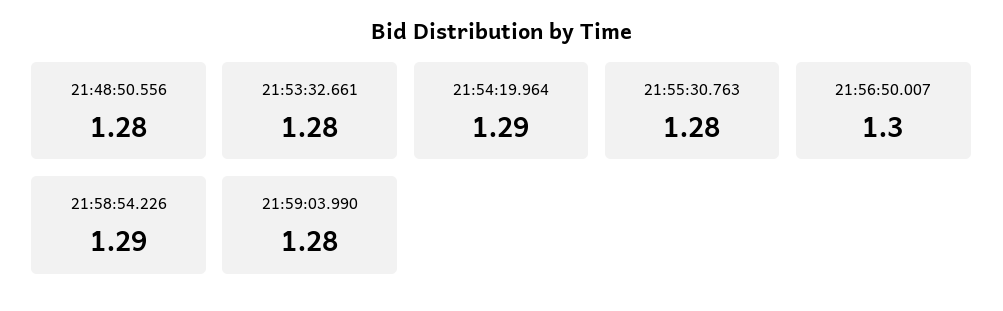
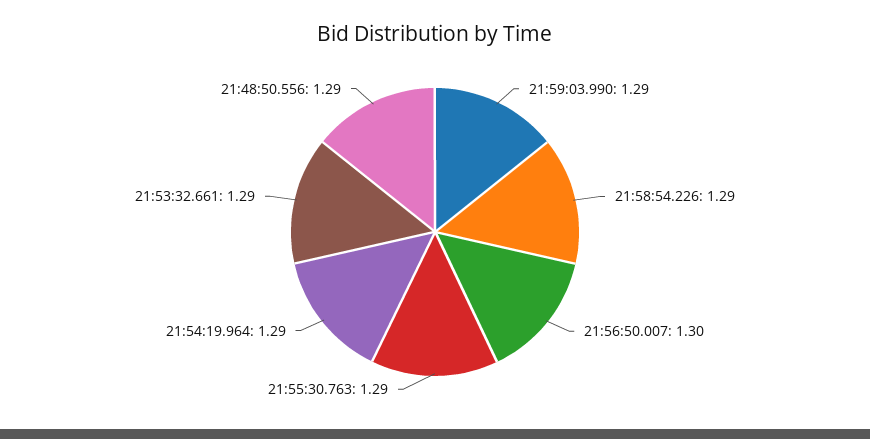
  {
-   "21:48:50.556": 1.28,
+   "21:48:50.556": 1.29,
-   "21:53:32.661": 1.28,
+   "21:53:32.661": 1.29,
    "21:54:19.964": 1.29,
-   "21:55:30.763": 1.28,
+   "21:55:30.763": 1.29,
    "21:56:50.007": 1.3,
    "21:58:54.226": 1.29,
-   "21:59:03.990": 1.28
+   "21:59:03.990": 1.29
  }

